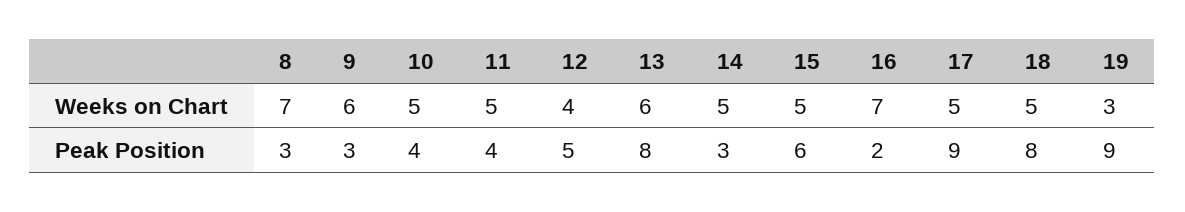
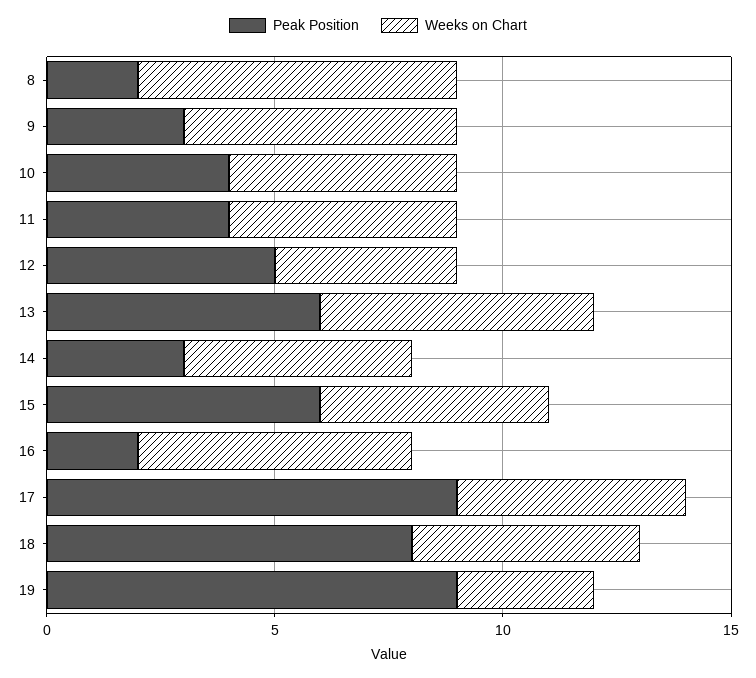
  {
    "Weeks on Chart": {
      "8": 7,
      "9": 6,
      "10": 5,
      "11": 5,
      "12": 4,
      "13": 6,
      "14": 5,
      "15": 5,
-     "16": 7,
+     "16": 6,
      "17": 5,
      "18": 5,
      "19": 3
    },
    "Peak Position": {
-     "8": 3,
+     "8": 2,
      "9": 3,
      "10": 4,
      "11": 4,
      "12": 5,
-     "13": 8,
+     "13": 6,
      "14": 3,
      "15": 6,
      "16": 2,
      "17": 9,
      "18": 8,
      "19": 9
    }
  }

